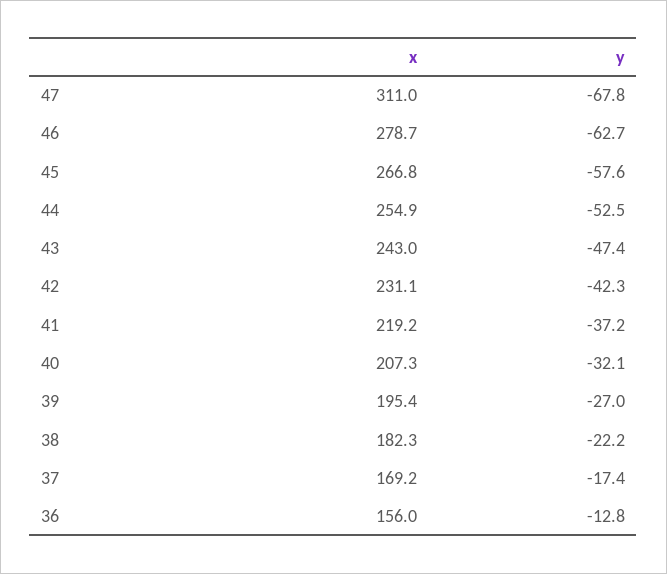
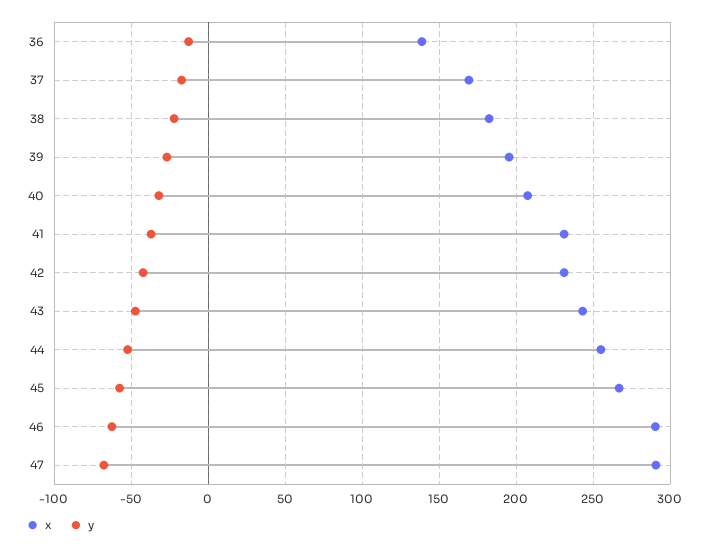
  {
    "x": {
-     "47": 311,
+     "47": 290,
-     "46": 278.7,
+     "46": 290,
      "45": 266.8,
      "44": 254.9,
      "43": 243,
      "42": 231.1,
-     "41": 219.2,
+     "41": 230,
      "40": 207.3,
      "39": 195.4,
      "38": 182.3,
      "37": 169.2,
-     "36": 156
+     "36": 140
    },
    "y": {
      "47": -67.8,
      "46": -62.7,
      "45": -57.6,
      "44": -52.5,
      "43": -47.4,
      "42": -42.3,
      "41": -37.2,
      "40": -32.1,
      "39": -27,
      "38": -22.2,
      "37": -17.4,
      "36": -12.8
    }
  }

